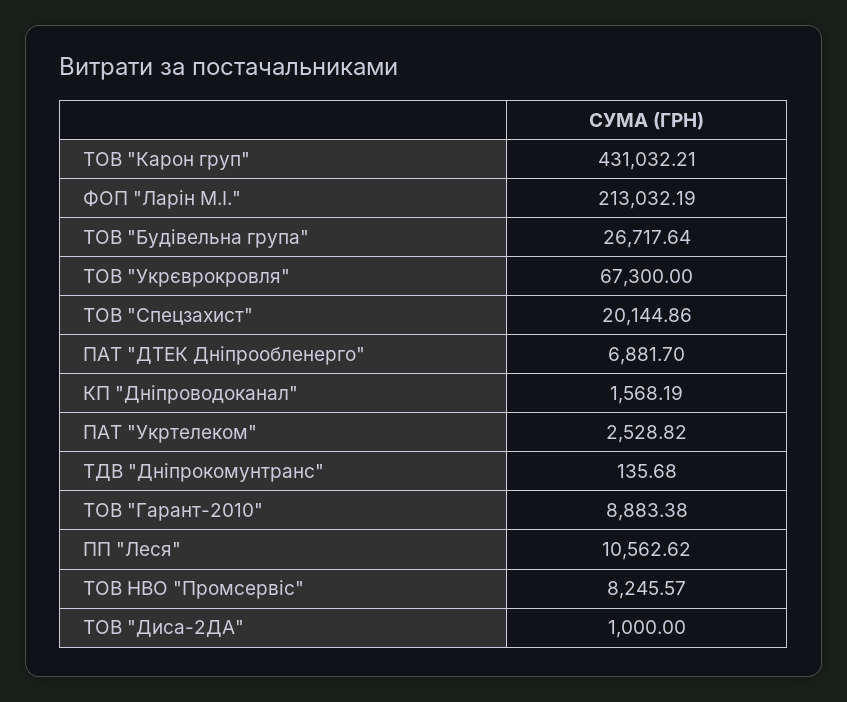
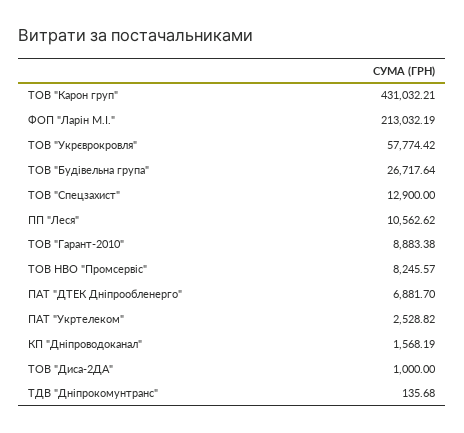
  {
    "ТОВ \"Карон груп\"": 431032.21,
    "ФОП \"Ларін М.І.\"": 213032.19,
    "ТОВ \"Будівельна група\"": 26717.64,
-   "ТОВ \"Укрєврокровля\"": 67300,
+   "ТОВ \"Укрєврокровля\"": 57774.42,
-   "ТОВ \"Спецзахист\"": 20144.86,
+   "ТОВ \"Спецзахист\"": 12900,
    "ПАТ \"ДТЕК Дніпрообленерго\"": 6881.7,
    "КП \"Дніпроводоканал\"": 1568.19,
    "ПАТ \"Укртелеком\"": 2528.82,
    "ТДВ \"Дніпрокомунтранс\"": 135.68,
    "ТОВ \"Гарант-2010\"": 8883.38,
    "ПП \"Леся\"": 10562.62,
    "ТОВ НВО \"Промсервіс\"": 8245.57,
    "ТОВ \"Диса-2ДА\"": 1000
  }

